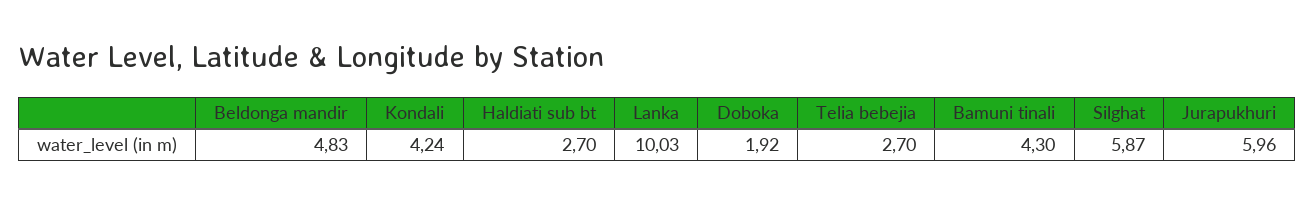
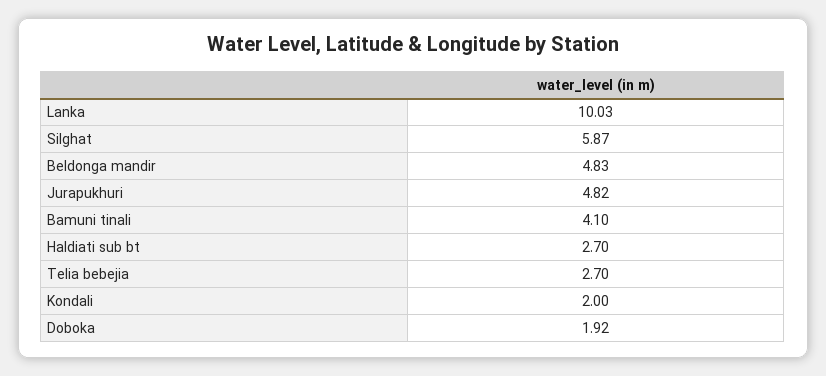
  {
    "Beldonga mandir": 4.83,
-   "Kondali": 4.24,
+   "Kondali": 2,
    "Haldiati sub bt": 2.7,
    "Lanka": 10.03,
    "Doboka": 1.92,
    "Telia bebejia": 2.7,
-   "Bamuni tinali": 4.3,
+   "Bamuni tinali": 4.1,
    "Silghat": 5.87,
-   "Jurapukhuri": 5.96
+   "Jurapukhuri": 4.82
  }

